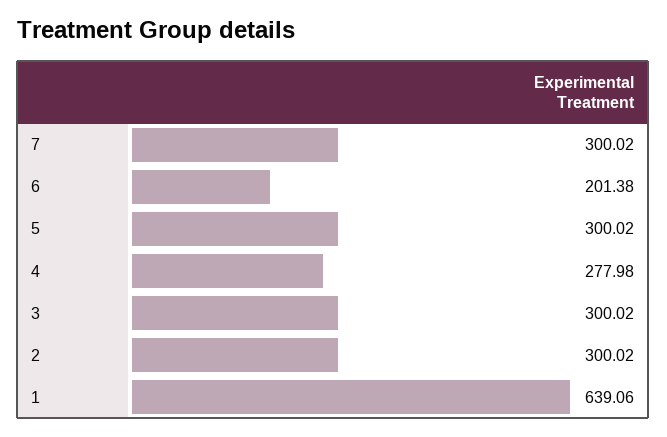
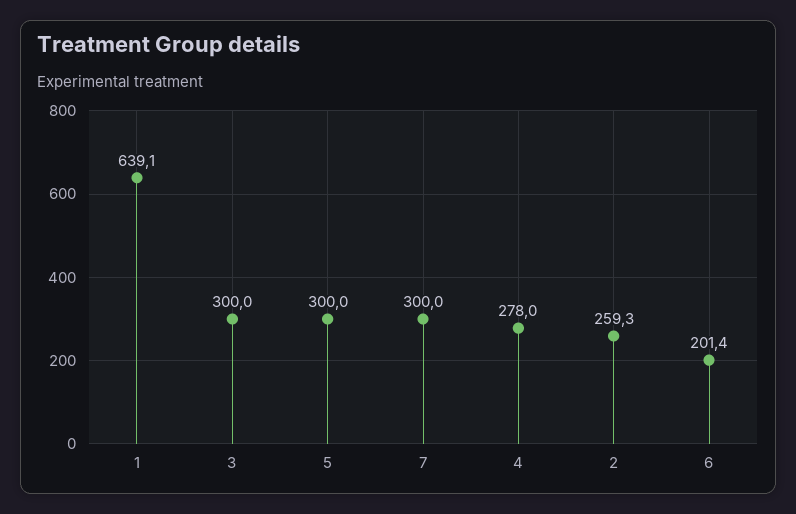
  {
    "7": 300.02,
    "6": 201.38,
    "5": 300.02,
    "4": 277.98,
    "3": 300.02,
-   "2": 300.02,
+   "2": 259.3,
    "1": 639.06
  }

